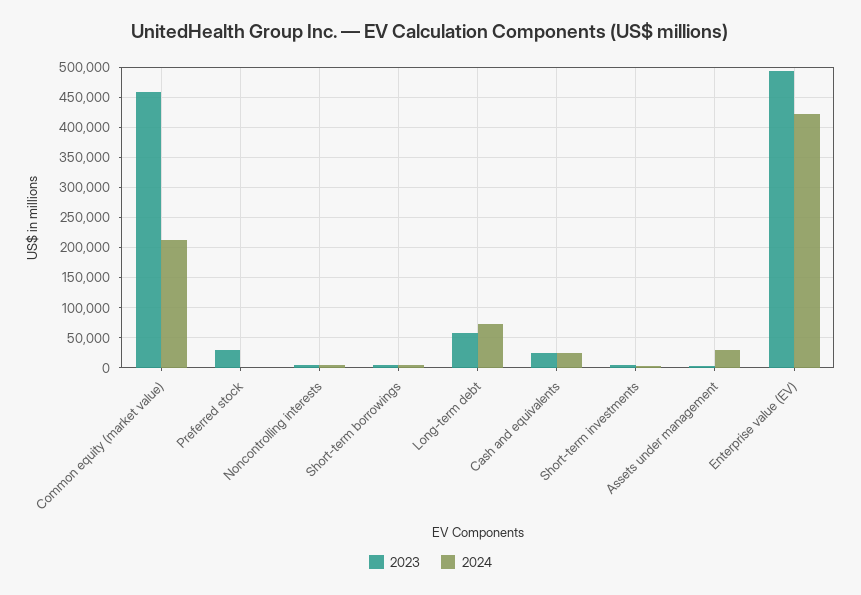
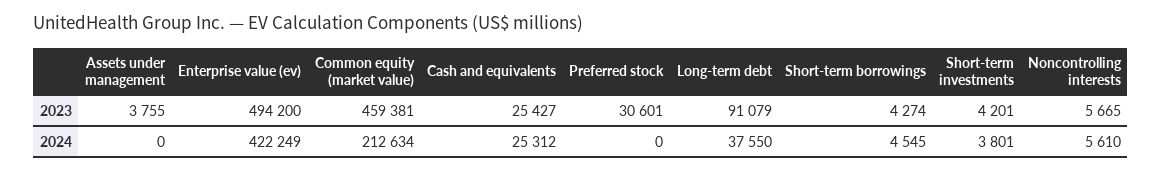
  {
    "2023": {
      "Common equity (market value)": 459381,
      "Preferred stock": 30601,
      "Noncontrolling interests": 5665,
      "Short-term borrowings": 4274,
-     "Long-term debt": 60000,
+     "Long-term debt": 91079,
      "Cash and equivalents": 25427,
      "Short-term investments": 4201,
      "Assets under management": 3755,
      "Enterprise value (EV)": 494200
    },
    "2024": {
      "Common equity (market value)": 212634,
      "Preferred stock": 0,
      "Noncontrolling interests": 5610,
      "Short-term borrowings": 4545,
-     "Long-term debt": 70000,
+     "Long-term debt": 37550,
      "Cash and equivalents": 25312,
      "Short-term investments": 3801,
-     "Assets under management": 30000,
+     "Assets under management": 0,
      "Enterprise value (EV)": 422249
    }
  }

